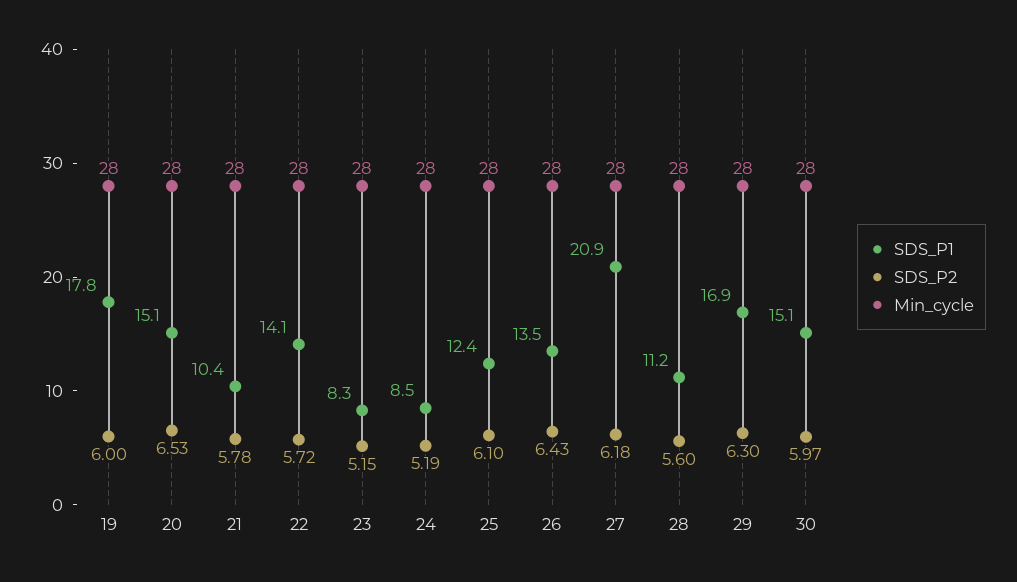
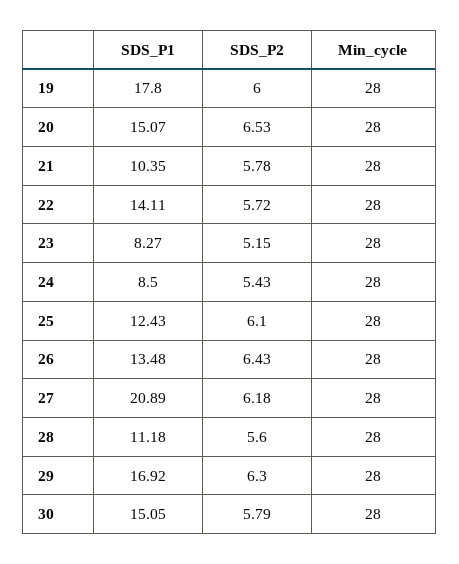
  {
    "SDS_P1": {
      "19": 17.8,
      "20": 15.07,
      "21": 10.35,
      "22": 14.11,
      "23": 8.27,
      "24": 8.5,
      "25": 12.43,
      "26": 13.48,
      "27": 20.89,
      "28": 11.18,
      "29": 16.92,
      "30": 15.05
    },
    "SDS_P2": {
      "19": 6,
      "20": 6.53,
      "21": 5.78,
      "22": 5.72,
      "23": 5.15,
-     "24": 5.19,
+     "24": 5.43,
      "25": 6.1,
      "26": 6.43,
      "27": 6.18,
      "28": 5.6,
      "29": 6.3,
-     "30": 5.97
+     "30": 5.79
    },
    "Min_cycle": {
      "19": 28,
      "20": 28,
      "21": 28,
      "22": 28,
      "23": 28,
      "24": 28,
      "25": 28,
      "26": 28,
      "27": 28,
      "28": 28,
      "29": 28,
      "30": 28
    }
  }

